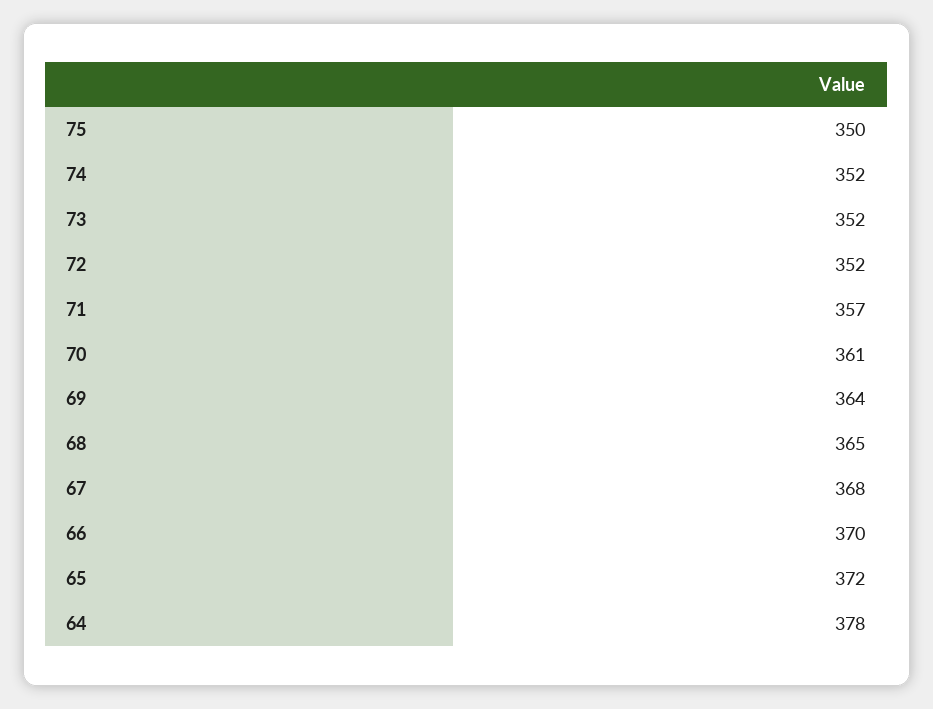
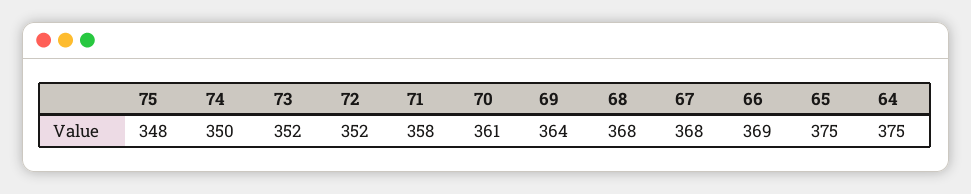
  {
-   "75": 350,
+   "75": 348,
-   "74": 352,
+   "74": 350,
    "73": 352,
    "72": 352,
-   "71": 357,
+   "71": 358,
    "70": 361,
    "69": 364,
-   "68": 365,
+   "68": 368,
    "67": 368,
-   "66": 370,
+   "66": 369,
-   "65": 372,
+   "65": 375,
-   "64": 378
+   "64": 375
  }

